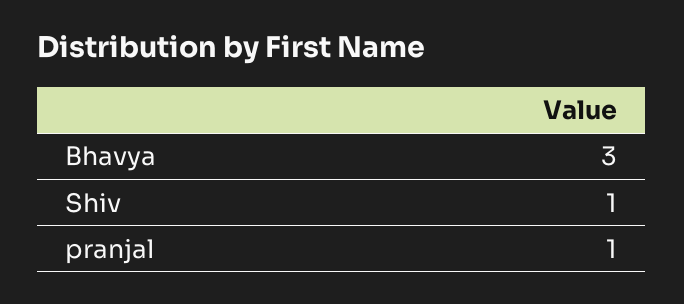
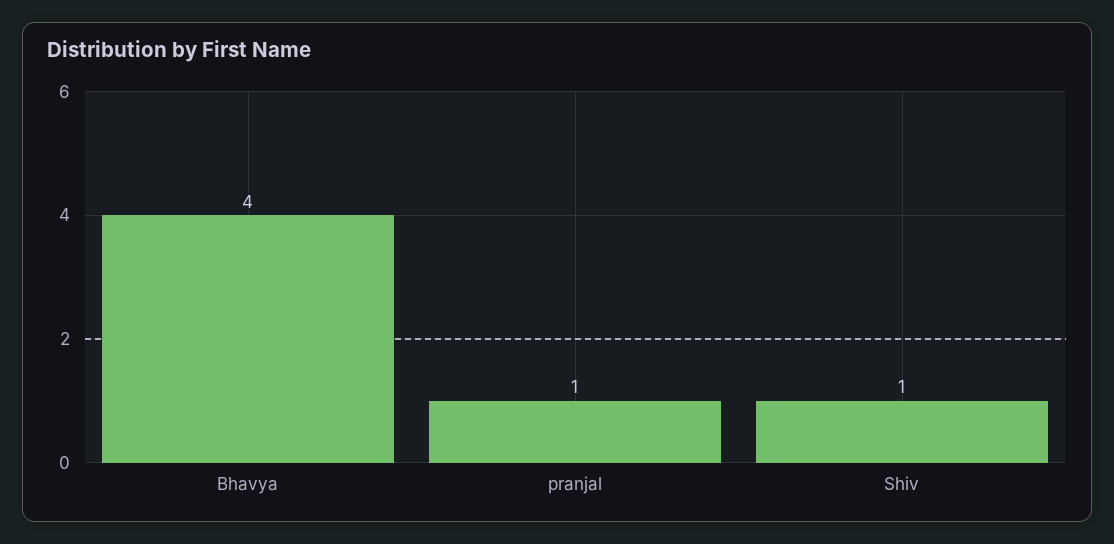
  {
-   "Bhavya": 3,
+   "Bhavya": 4,
    "Shiv": 1,
    "pranjal": 1
  }

